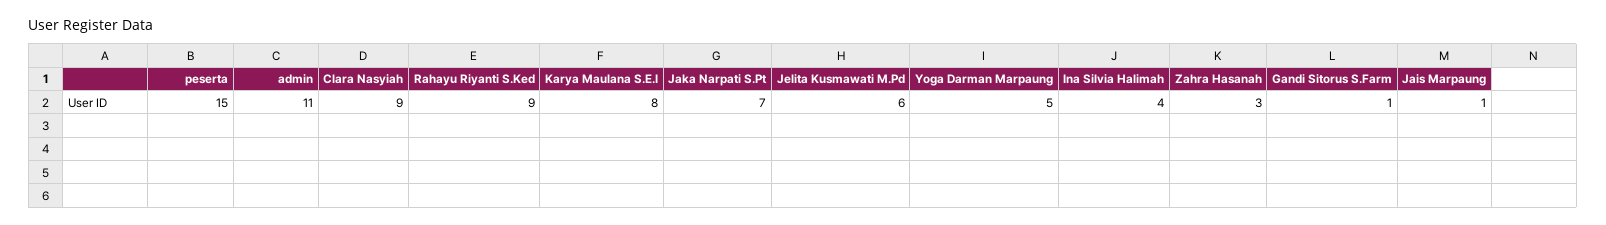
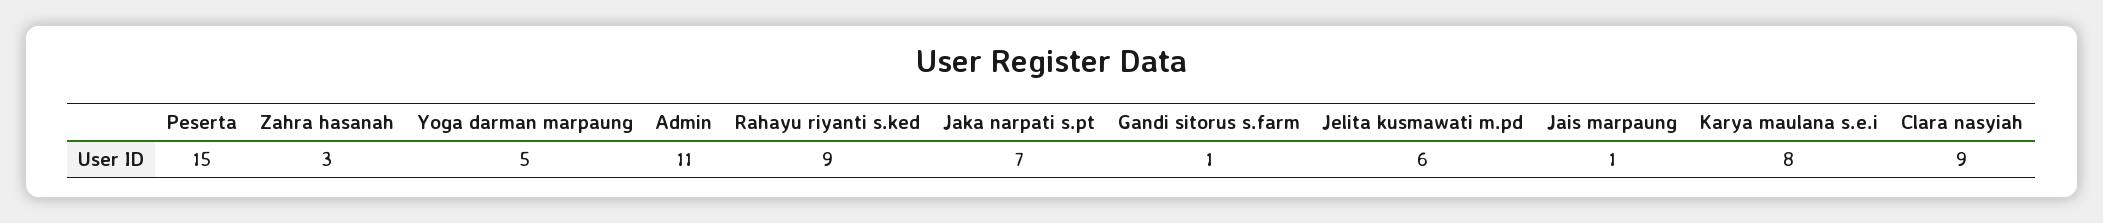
  {
    "peserta": 15,
    "admin": 11,
    "Clara Nasyiah": 9,
    "Rahayu Riyanti S.Ked": 9,
    "Karya Maulana S.E.I": 8,
    "Jaka Narpati S.Pt": 7,
    "Jelita Kusmawati M.Pd": 6,
    "Yoga Darman Marpaung": 5,
-   "Ina Silvia Halimah": 4,
    "Zahra Hasanah": 3,
    "Gandi Sitorus S.Farm": 1,
    "Jais Marpaung": 1
  }

